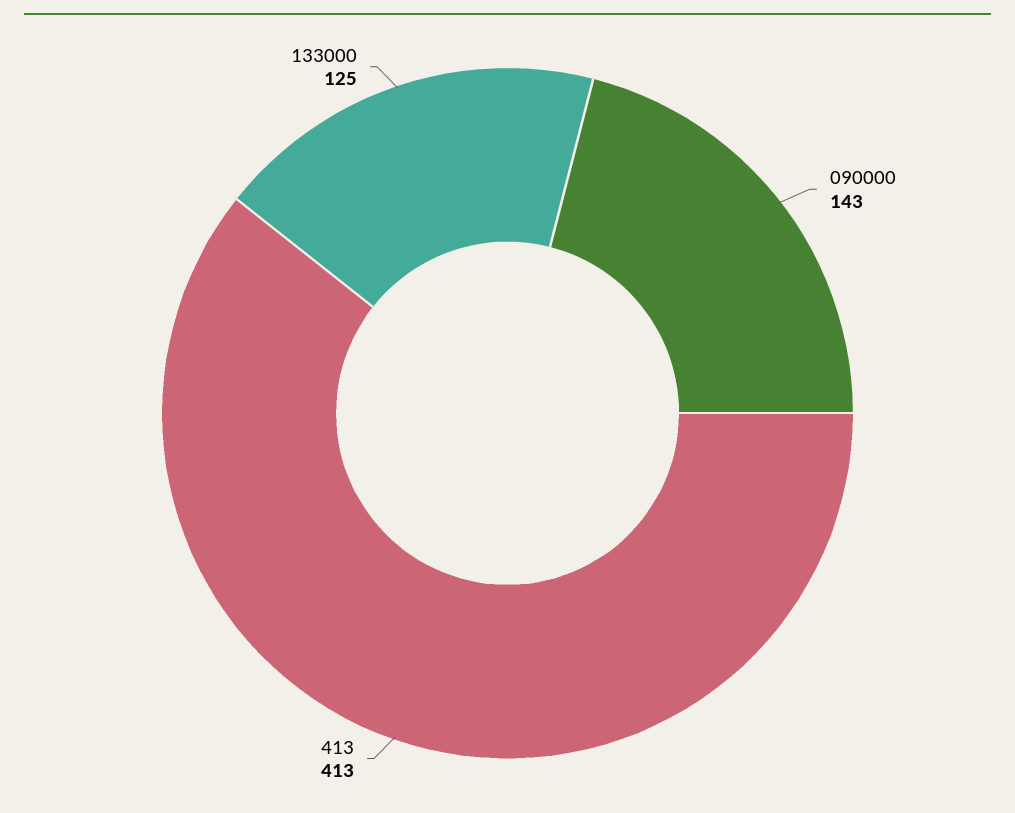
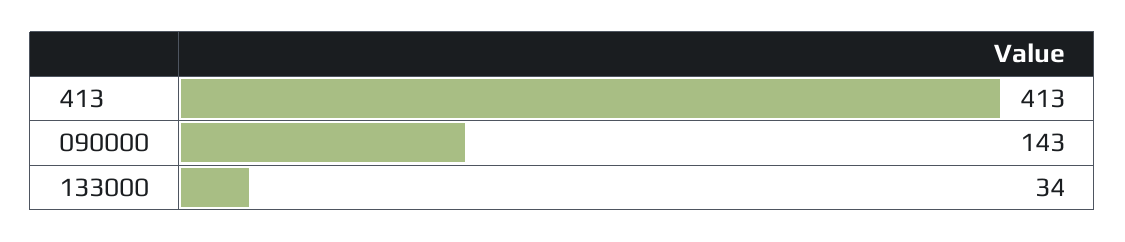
  {
    "090000": 143,
    "413": 413,
-   "133000": 125
+   "133000": 34
  }

